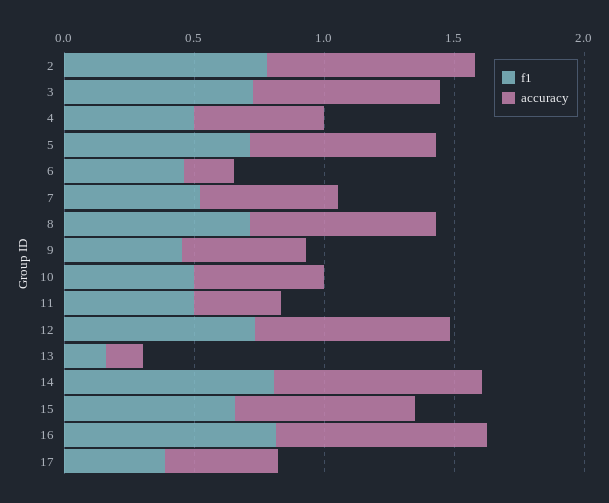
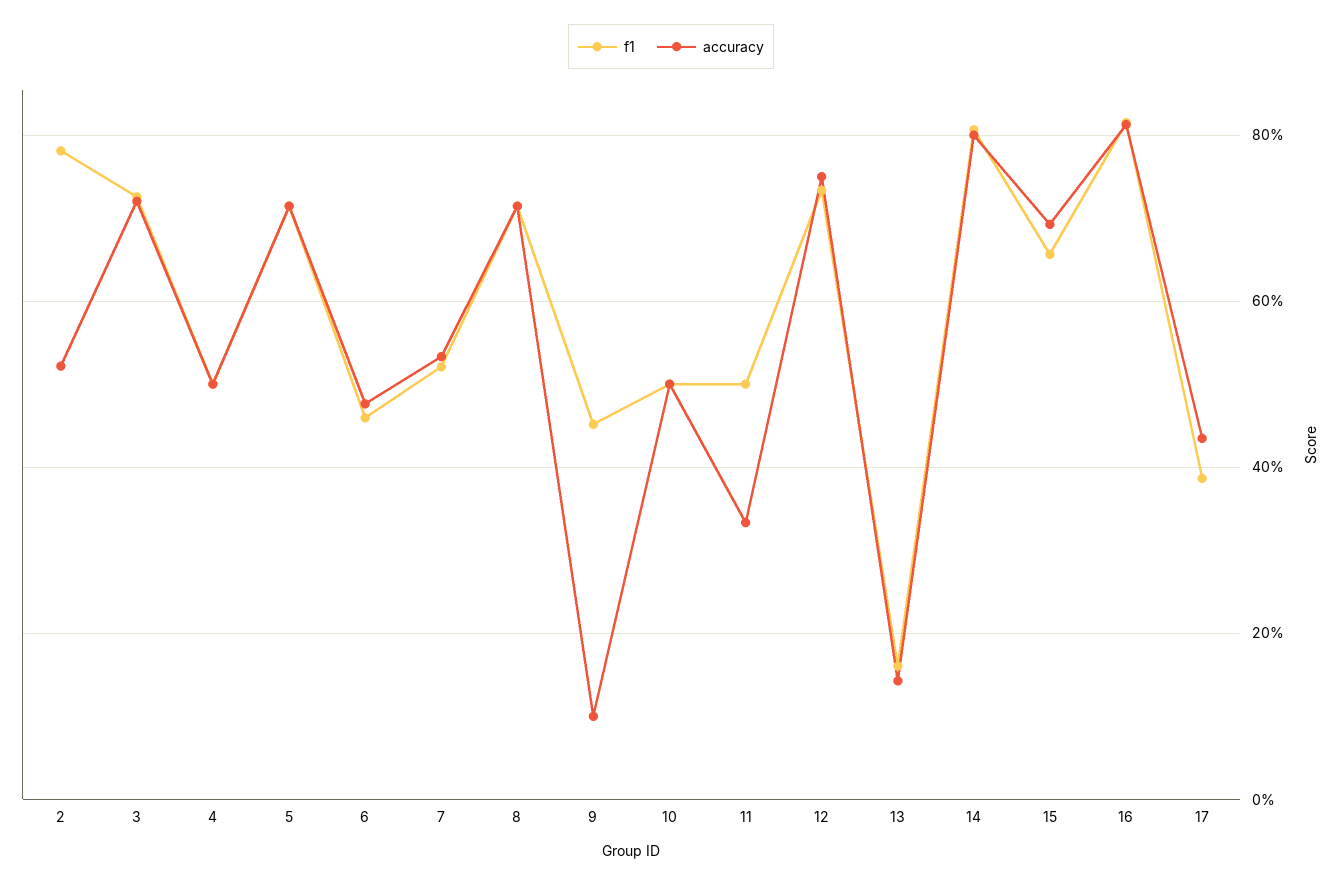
  {
    "f1": {
      "2": 0.78,
      "3": 0.72,
      "4": 0.5,
      "5": 0.72,
      "6": 0.46,
      "7": 0.52,
      "8": 0.72,
      "9": 0.46,
      "10": 0.5,
      "11": 0.5,
      "12": 0.74,
      "13": 0.16,
      "14": 0.8,
      "15": 0.66,
      "16": 0.82,
      "17": 0.38
    },
    "accuracy": {
-     "2": 0.8,
+     "2": 0.52,
      "3": 0.72,
      "4": 0.5,
      "5": 0.72,
-     "6": 0.2,
+     "6": 0.48,
      "7": 0.54,
      "8": 0.72,
-     "9": 0.5,
+     "9": 0.1,
      "10": 0.5,
      "11": 0.34,
      "12": 0.76,
      "13": 0.14,
      "14": 0.8,
      "15": 0.7,
      "16": 0.82,
      "17": 0.44
    }
  }

